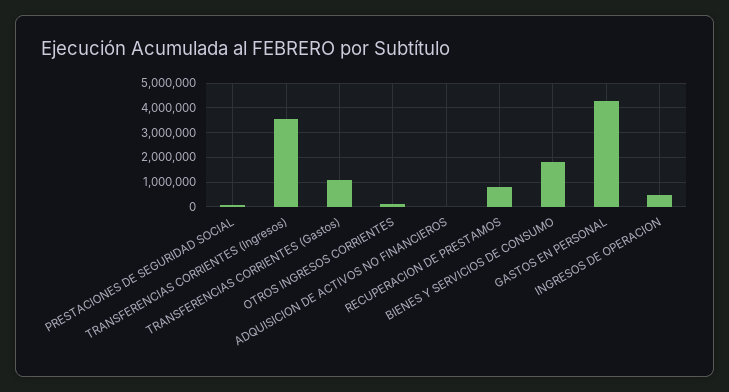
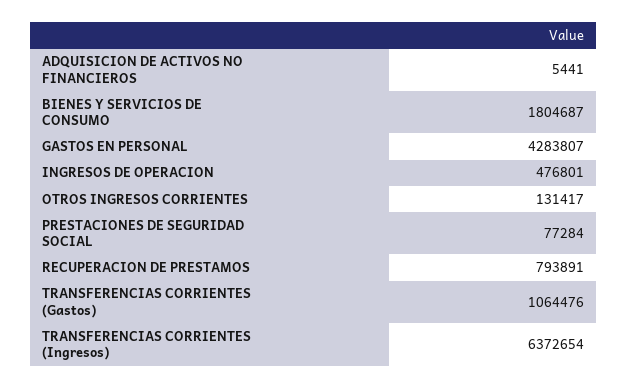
  {
    "PRESTACIONES DE SEGURIDAD SOCIAL": 77284,
-   "TRANSFERENCIAS CORRIENTES (Ingresos)": 3500000,
+   "TRANSFERENCIAS CORRIENTES (Ingresos)": 6372654,
    "TRANSFERENCIAS CORRIENTES (Gastos)": 1064476,
    "OTROS INGRESOS CORRIENTES": 131417,
    "ADQUISICION DE ACTIVOS NO FINANCIEROS": 5441,
    "RECUPERACION DE PRESTAMOS": 793891,
    "BIENES Y SERVICIOS DE CONSUMO": 1804687,
    "GASTOS EN PERSONAL": 4283807,
    "INGRESOS DE OPERACION": 476801
  }

